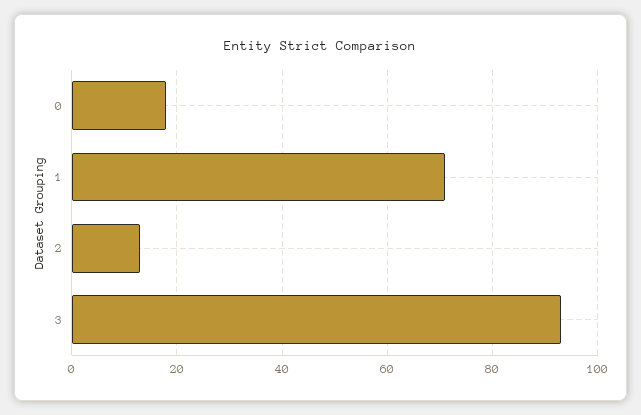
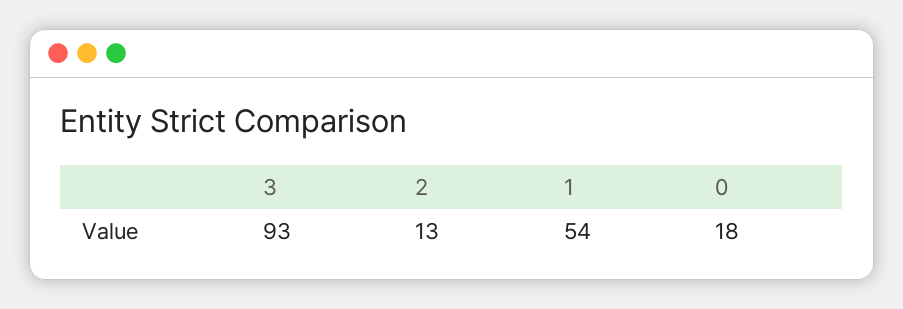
  {
    "0": 18,
-   "1": 70,
+   "1": 54,
    "2": 13,
    "3": 93
  }

